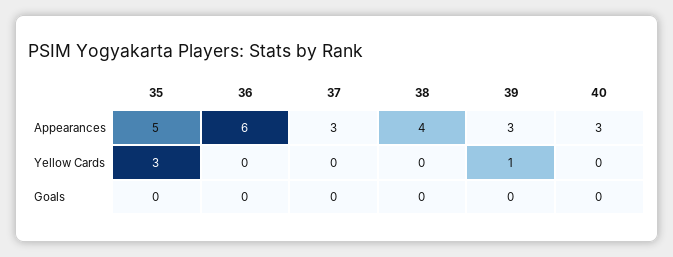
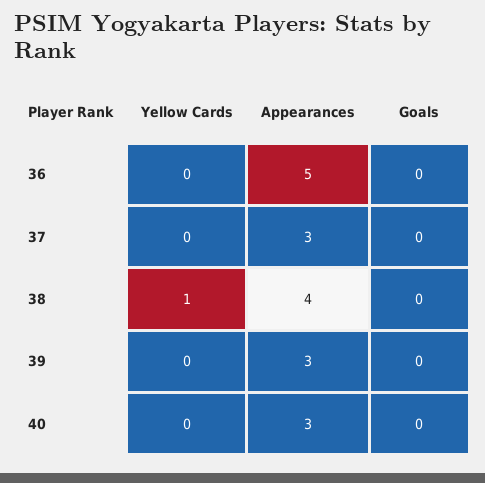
  {
-   "35": {
-     "Appearances": 5,
-     "Yellow Cards": 3,
-     "Goals": 0
-   },
    "36": {
-     "Appearances": 6,
+     "Appearances": 5,
      "Yellow Cards": 0,
      "Goals": 0
    },
    "37": {
      "Appearances": 3,
      "Yellow Cards": 0,
      "Goals": 0
    },
    "38": {
      "Appearances": 4,
-     "Yellow Cards": 0,
+     "Yellow Cards": 1,
      "Goals": 0
    },
    "39": {
      "Appearances": 3,
-     "Yellow Cards": 1,
+     "Yellow Cards": 0,
      "Goals": 0
    },
    "40": {
      "Appearances": 3,
      "Yellow Cards": 0,
      "Goals": 0
    }
  }

